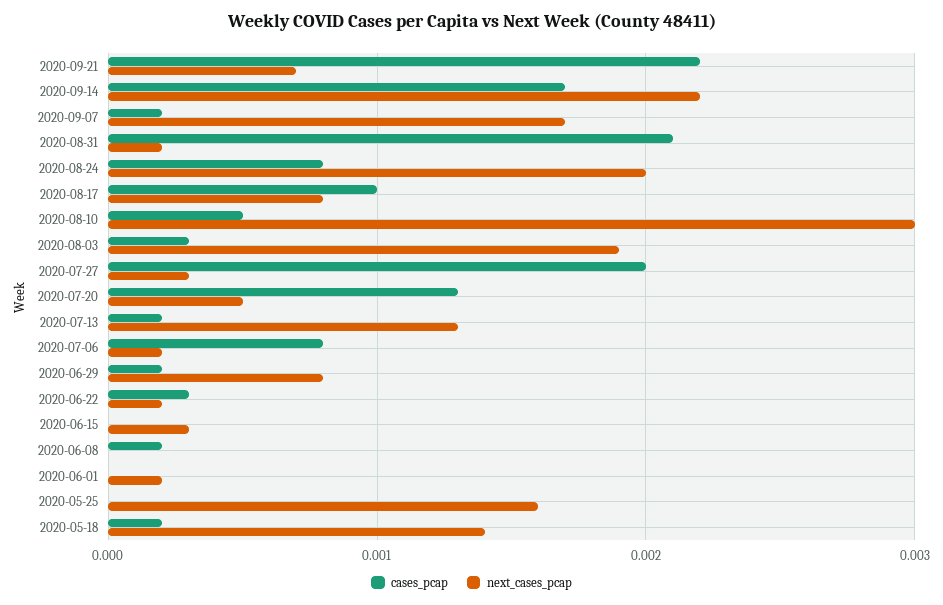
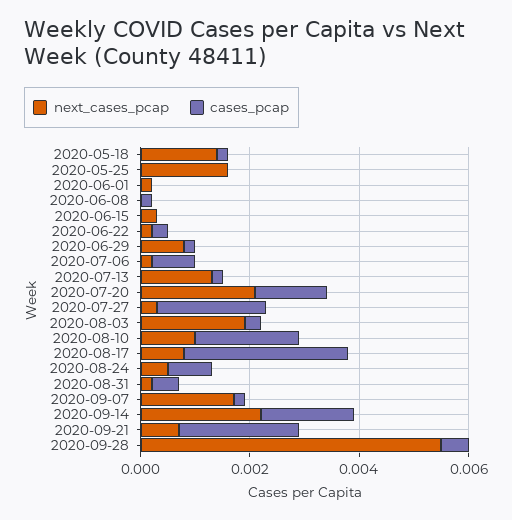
  {
    "cases_pcap": {
      "2020-09-21": 0.0022,
      "2020-09-14": 0.0017,
      "2020-09-07": 0.0002,
-     "2020-08-31": 0.0021,
+     "2020-08-31": 0.0005,
      "2020-08-24": 0.0008,
-     "2020-08-17": 0.001,
+     "2020-08-17": 0.003,
-     "2020-08-10": 0.0005,
+     "2020-08-10": 0.002,
      "2020-08-03": 0.0003,
      "2020-07-27": 0.002,
      "2020-07-20": 0.0013,
      "2020-07-13": 0.0002,
      "2020-07-06": 0.0008,
      "2020-06-29": 0.0002,
      "2020-06-22": 0.0003,
      "2020-06-15": 0,
      "2020-06-08": 0.0002,
      "2020-06-01": 0,
      "2020-05-25": 0,
-     "2020-05-18": 0.0002
+     "2020-05-18": 0.0002,
+     "2020-09-28": 0.0005
    },
    "next_cases_pcap": {
      "2020-09-21": 0.0007,
      "2020-09-14": 0.0022,
      "2020-09-07": 0.0017,
      "2020-08-31": 0.0002,
-     "2020-08-24": 0.002,
+     "2020-08-24": 0.0005,
      "2020-08-17": 0.0008,
-     "2020-08-10": 0.003,
+     "2020-08-10": 0.001,
      "2020-08-03": 0.0019,
      "2020-07-27": 0.0003,
-     "2020-07-20": 0.0005,
+     "2020-07-20": 0.002,
      "2020-07-13": 0.0013,
      "2020-07-06": 0.0002,
      "2020-06-29": 0.0008,
      "2020-06-22": 0.0002,
      "2020-06-15": 0.0003,
      "2020-06-08": 0,
      "2020-06-01": 0.0002,
      "2020-05-25": 0.0016,
-     "2020-05-18": 0.0014
+     "2020-05-18": 0.0014,
+     "2020-09-28": 0.0055
    }
  }

